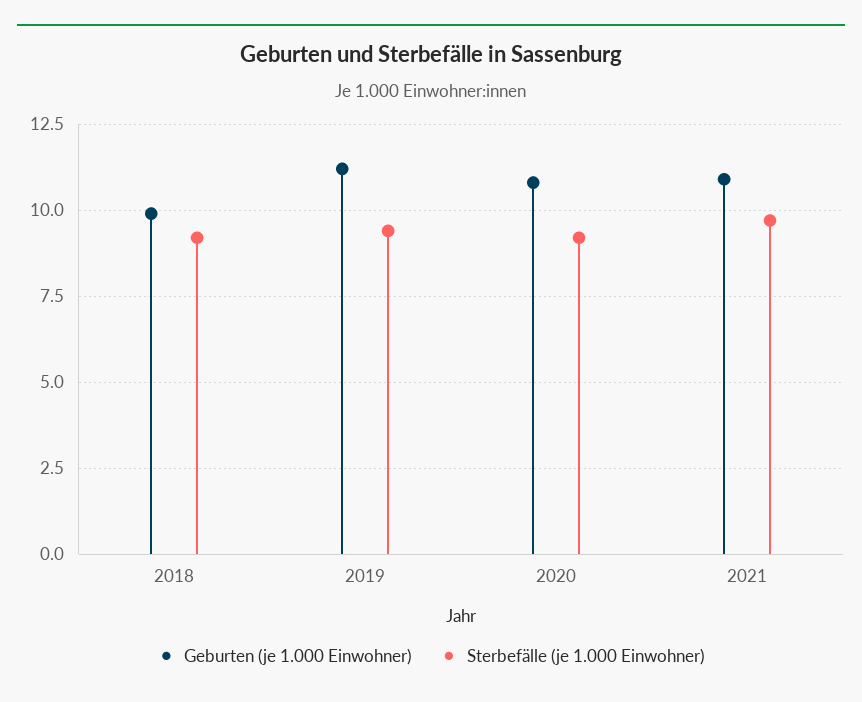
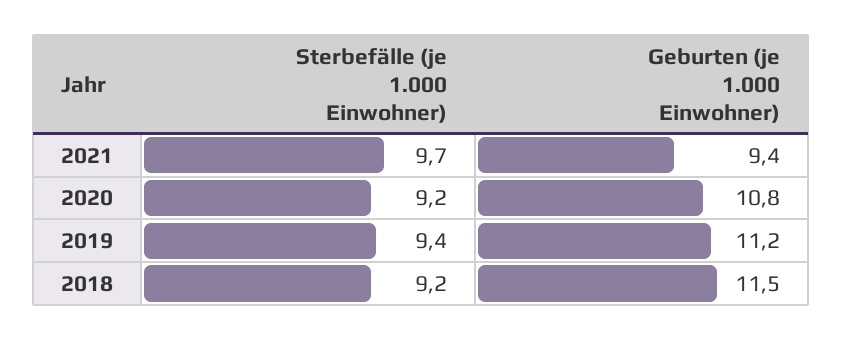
  {
    "Geburten (je 1.000 Einwohner)": {
-     "2018": 10,
+     "2018": 11.5,
      "2019": 11.2,
      "2020": 10.8,
-     "2021": 11
+     "2021": 9.4
    },
    "Sterbefälle (je 1.000 Einwohner)": {
      "2018": 9.2,
      "2019": 9.4,
      "2020": 9.2,
      "2021": 9.7
    }
  }

